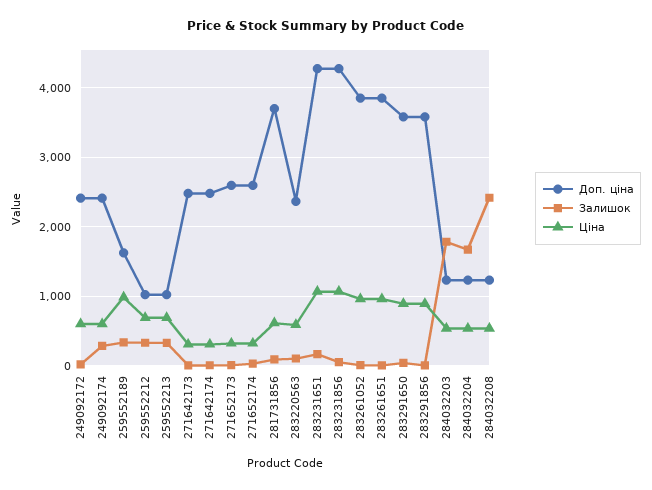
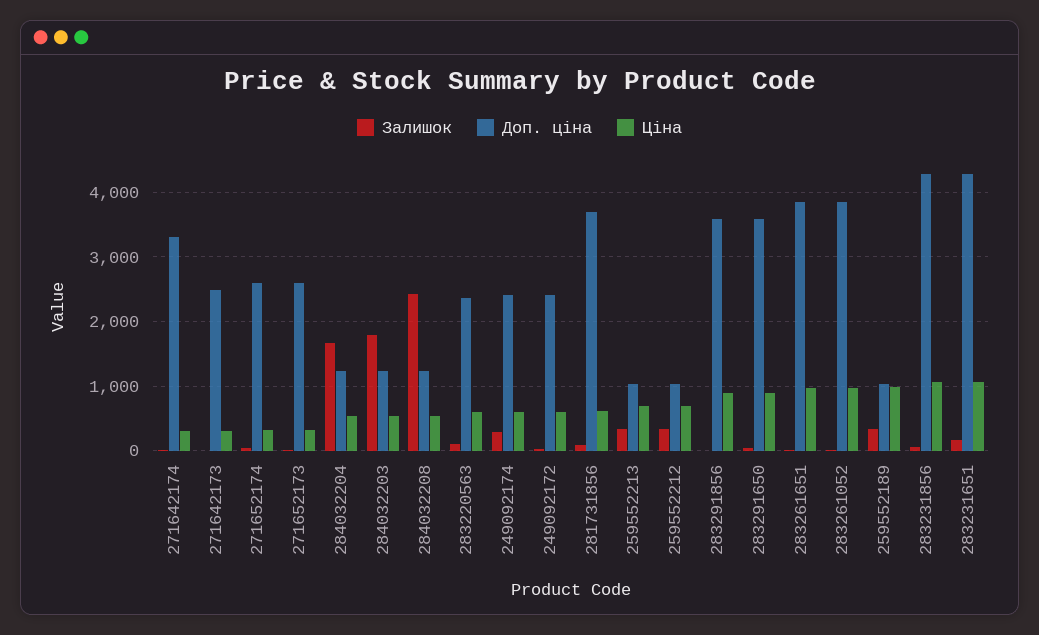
  {
    "Доп. ціна": {
      "249092172": 2400,
      "249092174": 2400,
-     "259552189": 1600,
+     "259552189": 1000,
      "259552212": 1000,
      "259552213": 1000,
      "271642173": 2500,
-     "271642174": 2500,
+     "271642174": 3300,
      "271652173": 2600,
      "271652174": 2600,
      "281731856": 3700,
      "283220563": 2400,
      "283231651": 4300,
      "283231856": 4300,
      "283261052": 3900,
      "283261651": 3900,
      "283291650": 3600,
      "283291856": 3600,
      "284032203": 1200,
      "284032204": 1200,
      "284032208": 1200
    },
    "Залишок": {
      "249092172": 0,
      "249092174": 300,
      "259552189": 300,
      "259552212": 300,
      "259552213": 300,
      "271642173": 0,
      "271642174": 0,
      "271652173": 0,
      "271652174": 0,
      "281731856": 100,
      "283220563": 100,
      "283231651": 200,
      "283231856": 100,
      "283261052": 0,
      "283261651": 0,
      "283291650": 0,
      "283291856": 0,
      "284032203": 1800,
      "284032204": 1700,
      "284032208": 2400
    },
    "Ціна": {
      "249092172": 600,
      "249092174": 600,
      "259552189": 1000,
      "259552212": 700,
      "259552213": 700,
      "271642173": 300,
      "271642174": 300,
      "271652173": 300,
      "271652174": 300,
      "281731856": 600,
      "283220563": 600,
      "283231651": 1100,
      "283231856": 1100,
      "283261052": 1000,
      "283261651": 1000,
      "283291650": 900,
      "283291856": 900,
      "284032203": 500,
      "284032204": 500,
      "284032208": 500
    }
  }

